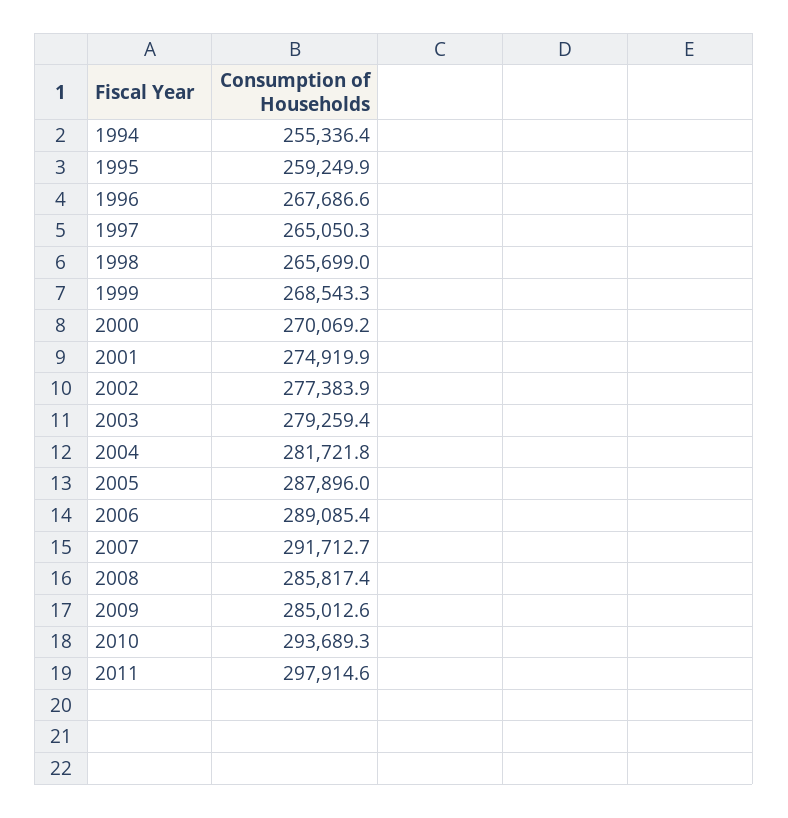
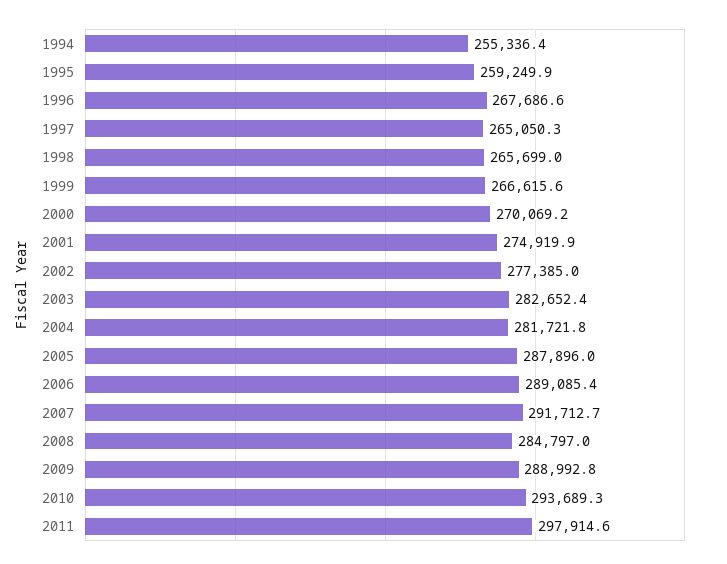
  {
    "1994": 255336.4,
    "1995": 259249.9,
    "1996": 267686.6,
    "1997": 265050.3,
    "1998": 265699,
-   "1999": 268543.3,
+   "1999": 266615.6,
    "2000": 270069.2,
    "2001": 274919.9,
-   "2002": 277383.9,
+   "2002": 277385,
-   "2003": 279259.4,
+   "2003": 282652.4,
    "2004": 281721.8,
    "2005": 287896,
    "2006": 289085.4,
    "2007": 291712.7,
-   "2008": 285817.4,
+   "2008": 284797,
-   "2009": 285012.6,
+   "2009": 288992.8,
    "2010": 293689.3,
    "2011": 297914.6
  }

